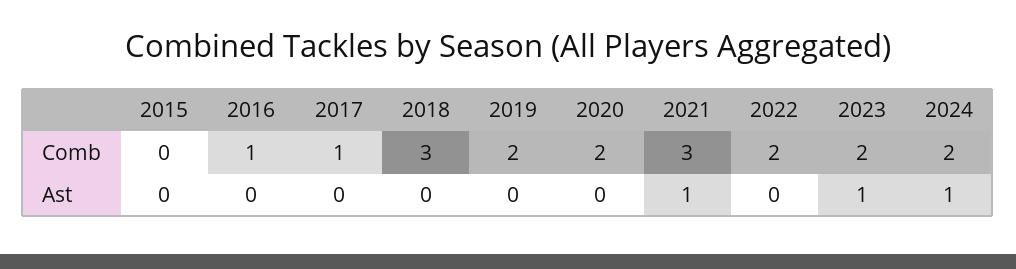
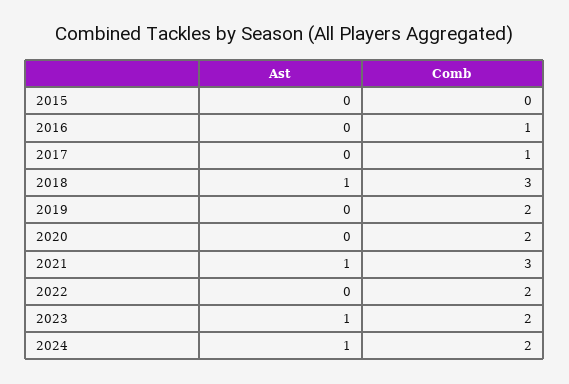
  {
    "2015": {
      "Comb": 0,
      "Ast": 0
    },
    "2016": {
      "Comb": 1,
      "Ast": 0
    },
    "2017": {
      "Comb": 1,
      "Ast": 0
    },
    "2018": {
      "Comb": 3,
-     "Ast": 0
+     "Ast": 1
    },
    "2019": {
      "Comb": 2,
      "Ast": 0
    },
    "2020": {
      "Comb": 2,
      "Ast": 0
    },
    "2021": {
      "Comb": 3,
      "Ast": 1
    },
    "2022": {
      "Comb": 2,
      "Ast": 0
    },
    "2023": {
      "Comb": 2,
      "Ast": 1
    },
    "2024": {
      "Comb": 2,
      "Ast": 1
    }
  }

